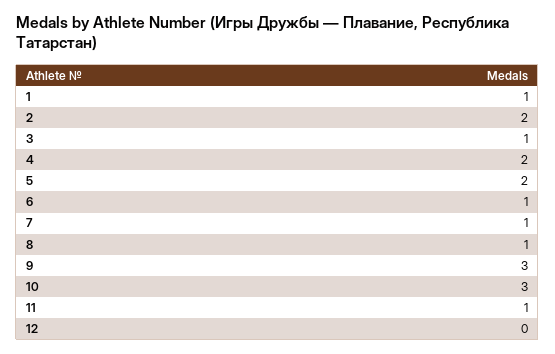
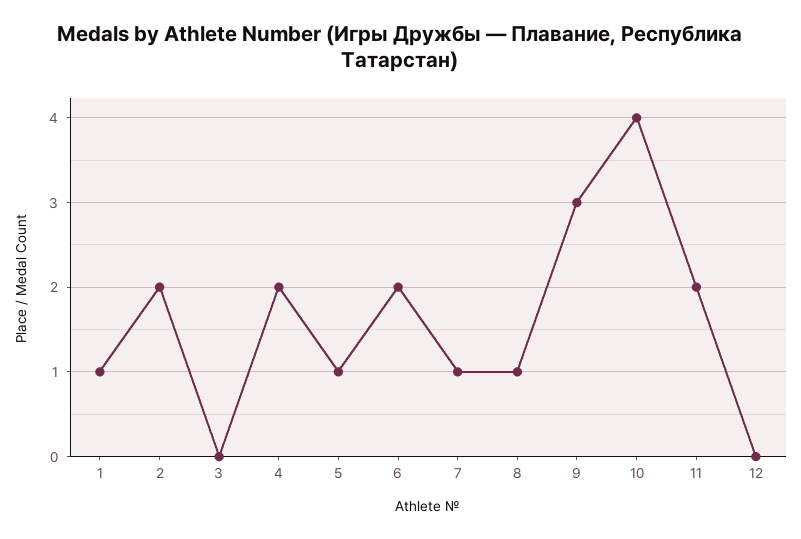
  {
    "1": 1,
    "2": 2,
-   "3": 1,
+   "3": 0,
    "4": 2,
-   "5": 2,
+   "5": 1,
-   "6": 1,
+   "6": 2,
    "7": 1,
    "8": 1,
    "9": 3,
-   "10": 3,
+   "10": 4,
-   "11": 1,
+   "11": 2,
    "12": 0
  }

